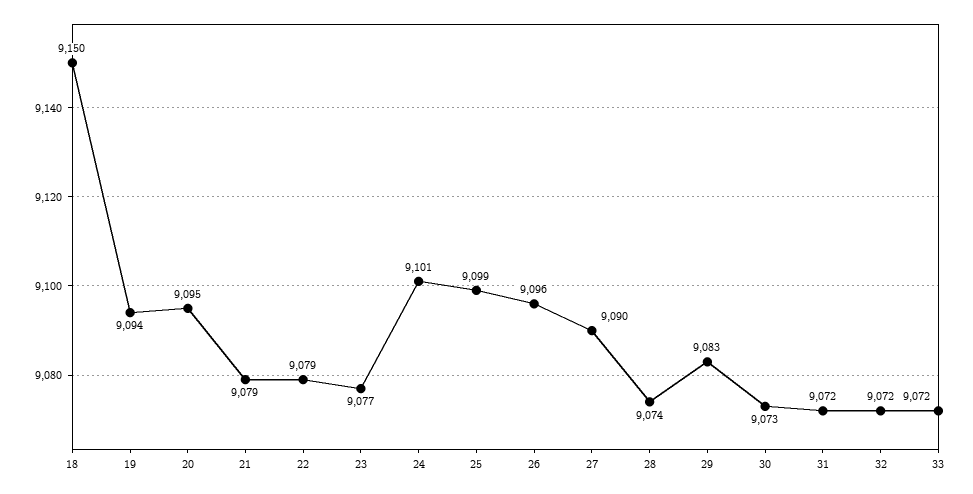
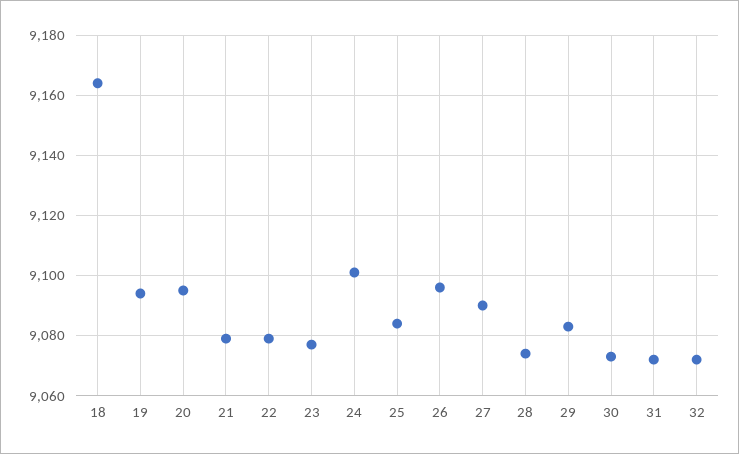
  {
-   "18": 9150,
+   "18": 9165,
    "19": 9094,
    "20": 9095,
    "21": 9079,
    "22": 9079,
    "23": 9077,
    "24": 9101,
-   "25": 9099,
+   "25": 9085,
    "26": 9096,
    "27": 9090,
    "28": 9074,
    "29": 9083,
    "30": 9073,
    "31": 9072,
-   "32": 9072,
+   "32": 9072
-   "33": 9072
  }

